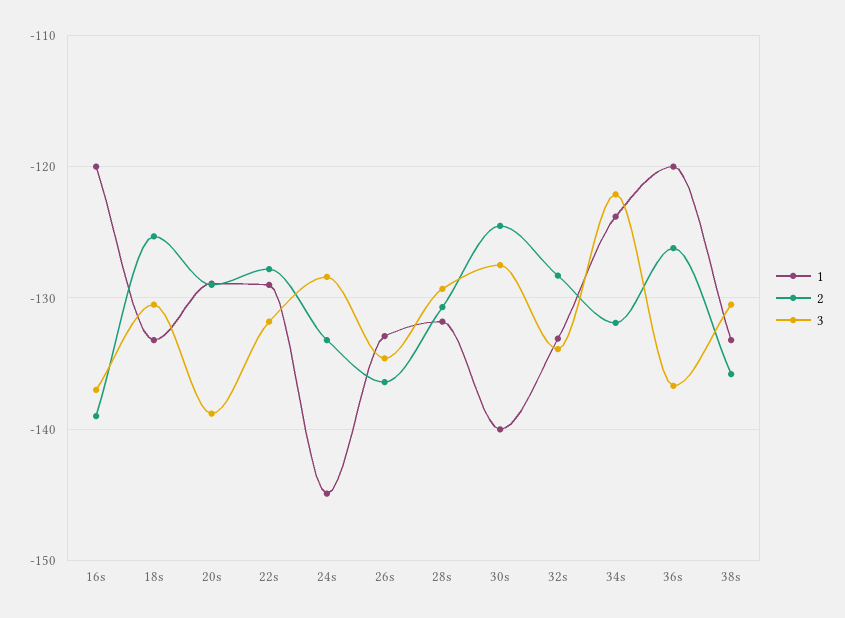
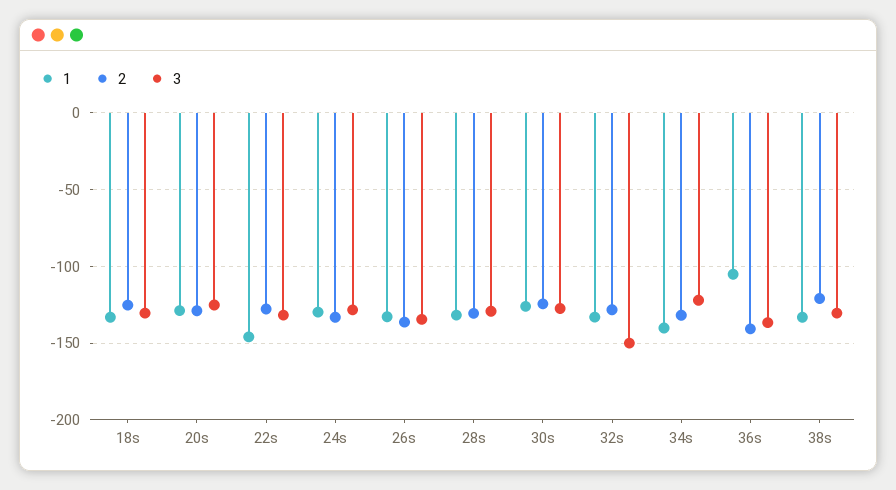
  {
    "1": {
-     "16s": -120,
      "18s": -133,
      "20s": -129,
-     "22s": -129,
+     "22s": -145,
-     "24s": -145,
+     "24s": -130,
      "26s": -133,
      "28s": -132,
-     "30s": -140,
+     "30s": -125,
      "32s": -133,
-     "34s": -124,
+     "34s": -140,
-     "36s": -120,
+     "36s": -105,
      "38s": -133
    },
    "2": {
-     "16s": -139,
      "18s": -125,
      "20s": -129,
      "22s": -128,
      "24s": -133,
      "26s": -136,
      "28s": -131,
      "30s": -125,
      "32s": -128,
      "34s": -132,
-     "36s": -126,
+     "36s": -140,
-     "38s": -136
+     "38s": -120
    },
    "3": {
-     "16s": -137,
      "18s": -131,
-     "20s": -139,
+     "20s": -125,
      "22s": -132,
      "24s": -128,
      "26s": -135,
      "28s": -129,
      "30s": -128,
-     "32s": -134,
+     "32s": -150,
      "34s": -122,
      "36s": -137,
      "38s": -131
    }
  }

